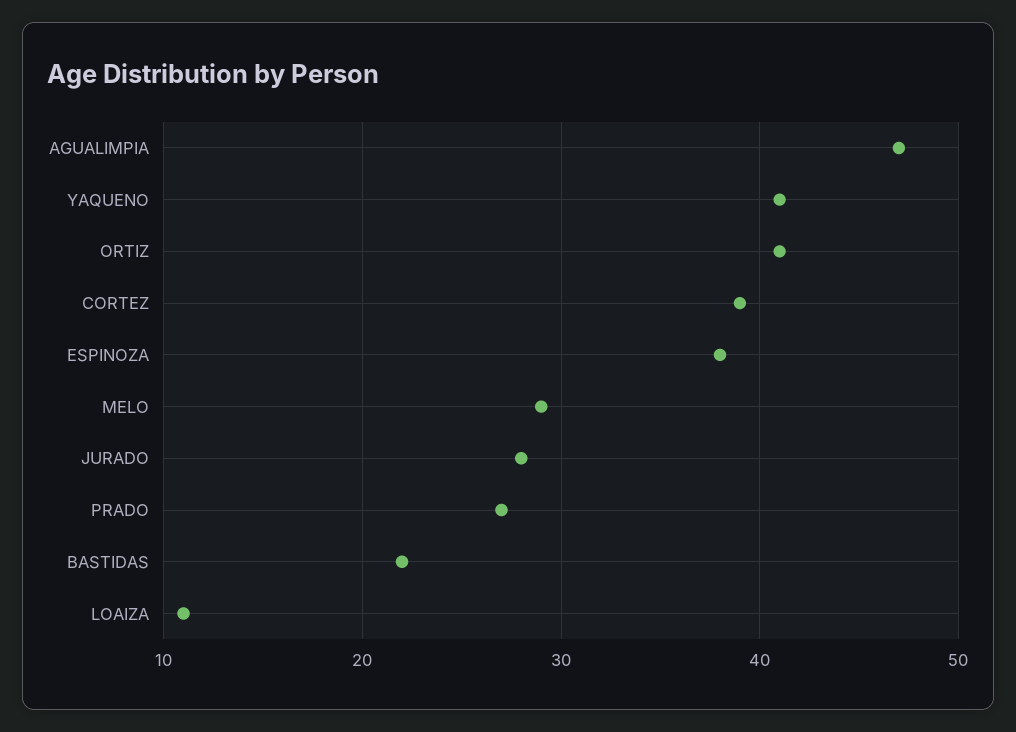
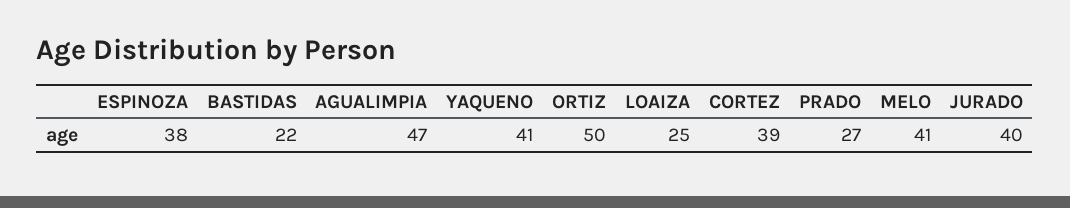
  {
    "AGUALIMPIA": 47,
    "YAQUENO": 41,
-   "ORTIZ": 41,
+   "ORTIZ": 50,
    "CORTEZ": 39,
    "ESPINOZA": 38,
-   "MELO": 29,
+   "MELO": 41,
-   "JURADO": 28,
+   "JURADO": 40,
    "PRADO": 27,
    "BASTIDAS": 22,
-   "LOAIZA": 11
+   "LOAIZA": 25
  }

